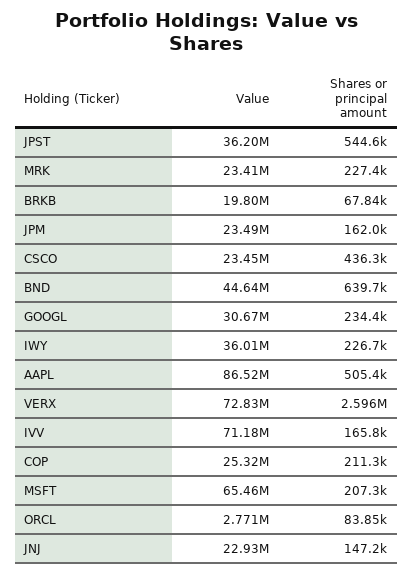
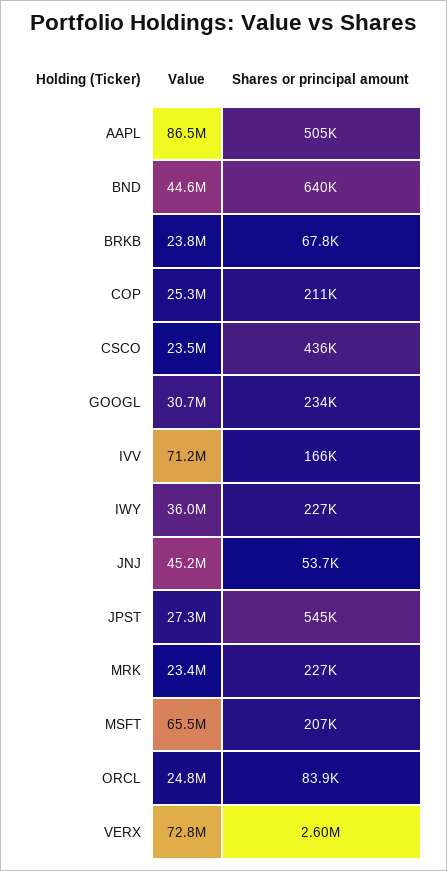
  {
    "Value": {
-     "JPST": 36200000,
+     "JPST": 27300000,
      "MRK": 23410000,
-     "BRKB": 19800000,
+     "BRKB": 23800000,
-     "JPM": 23490000,
      "CSCO": 23450000,
      "BND": 44640000,
      "GOOGL": 30670000,
      "IWY": 36010000,
      "AAPL": 86520000,
      "VERX": 72830000,
      "IVV": 71180000,
      "COP": 25320000,
      "MSFT": 65460000,
-     "ORCL": 2771000,
+     "ORCL": 24800000,
-     "JNJ": 22930000
+     "JNJ": 45200000
    },
    "Shares or principal amount": {
      "JPST": 544600,
      "MRK": 227400,
      "BRKB": 67840,
-     "JPM": 162000,
      "CSCO": 436300,
      "BND": 639700,
      "GOOGL": 234400,
      "IWY": 226700,
      "AAPL": 505400,
      "VERX": 2596000,
      "IVV": 165800,
      "COP": 211300,
      "MSFT": 207300,
      "ORCL": 83850,
-     "JNJ": 147200
+     "JNJ": 53700
    }
  }

